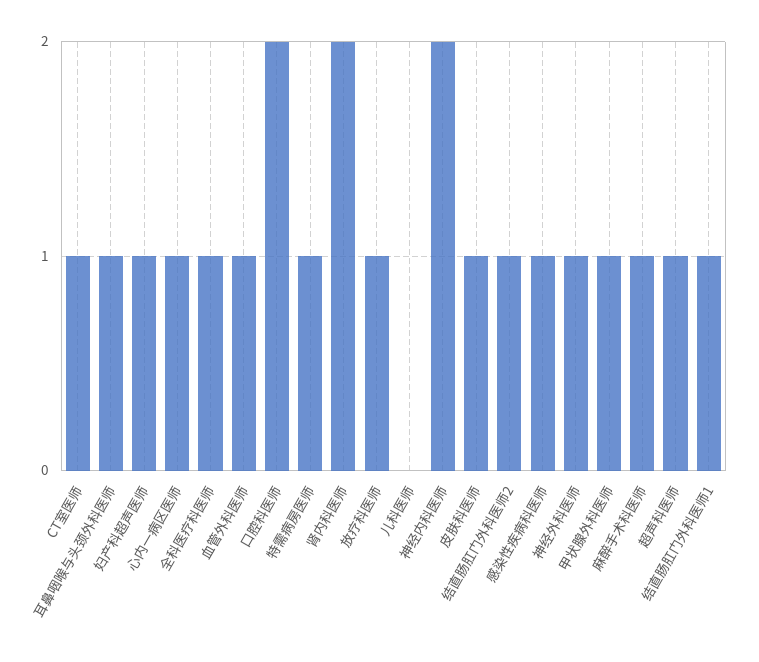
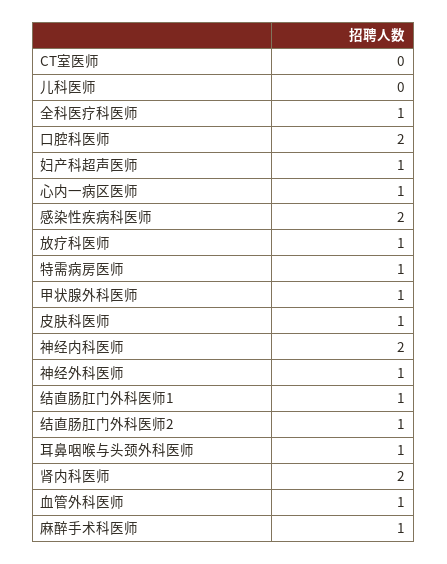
  {
-   "CT室医师": 1,
+   "CT室医师": 0,
    "耳鼻咽喉与头颈外科医师": 1,
    "妇产科超声医师": 1,
    "心内一病区医师": 1,
    "全科医疗科医师": 1,
    "血管外科医师": 1,
    "口腔科医师": 2,
    "特需病房医师": 1,
    "肾内科医师": 2,
    "放疗科医师": 1,
    "儿科医师": 0,
    "神经内科医师": 2,
    "皮肤科医师": 1,
    "结直肠肛门外科医师2": 1,
-   "感染性疾病科医师": 1,
+   "感染性疾病科医师": 2,
    "神经外科医师": 1,
    "甲状腺外科医师": 1,
    "麻醉手术科医师": 1,
-   "超声科医师": 1,
    "结直肠肛门外科医师1": 1
  }

